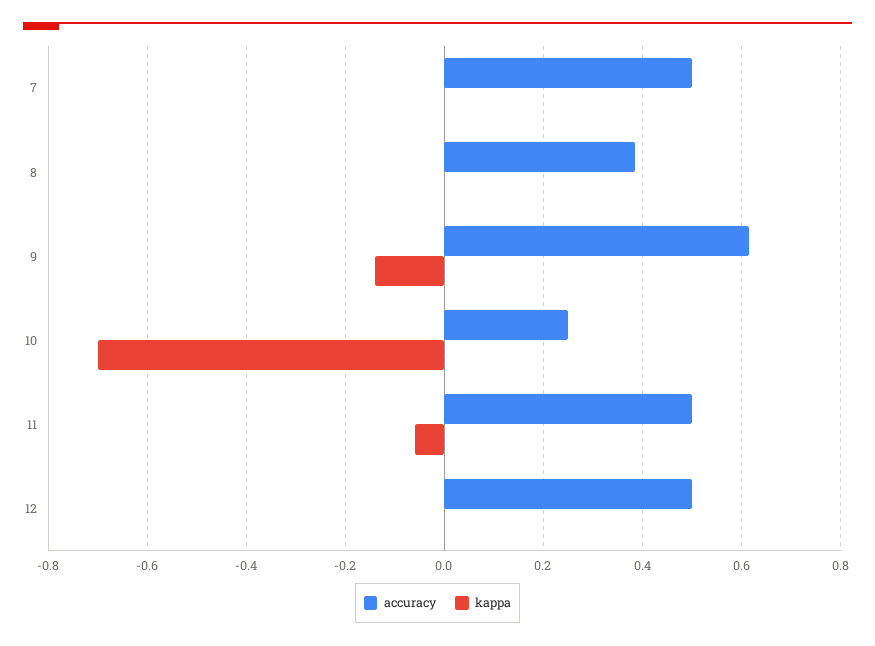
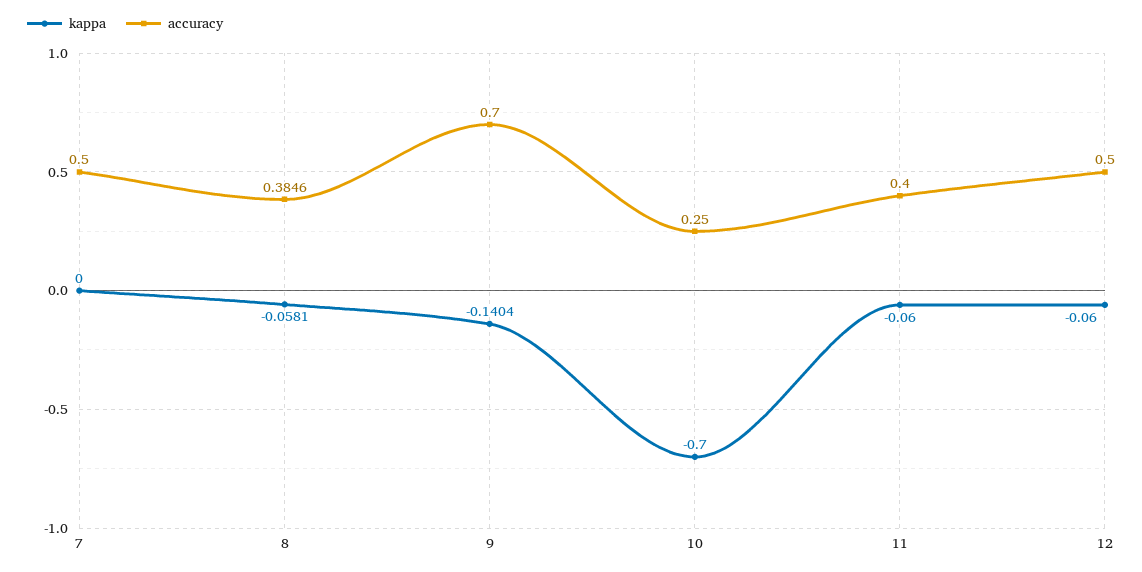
  {
    "accuracy": {
      "7": 0.5,
      "8": 0.3846,
-     "9": 0.62,
+     "9": 0.7,
      "10": 0.25,
-     "11": 0.5,
+     "11": 0.4,
      "12": 0.5
    },
    "kappa": {
      "7": 0,
-     "8": 0,
+     "8": -0.0581,
      "9": -0.1404,
      "10": -0.7,
      "11": -0.06,
-     "12": 0
+     "12": -0.06
    }
  }

